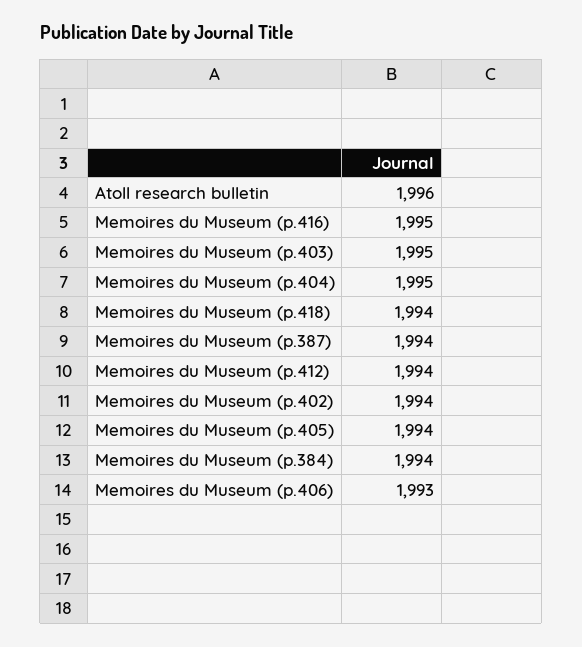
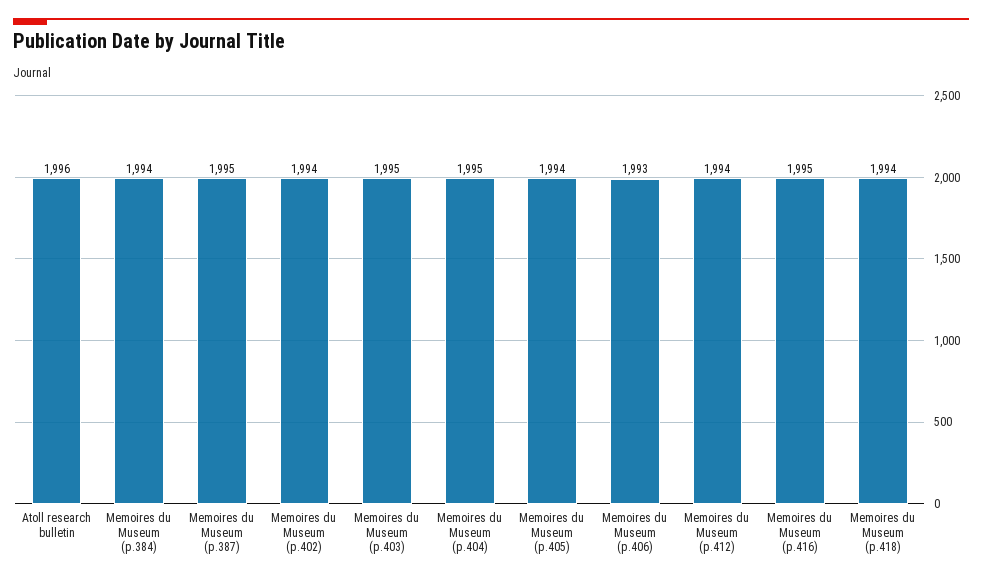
  {
    "Atoll research bulletin": 1996,
    "Memoires du Museum (p.416)": 1995,
    "Memoires du Museum (p.403)": 1995,
    "Memoires du Museum (p.404)": 1995,
    "Memoires du Museum (p.418)": 1994,
-   "Memoires du Museum (p.387)": 1994,
+   "Memoires du Museum (p.387)": 1995,
    "Memoires du Museum (p.412)": 1994,
    "Memoires du Museum (p.402)": 1994,
    "Memoires du Museum (p.405)": 1994,
    "Memoires du Museum (p.384)": 1994,
    "Memoires du Museum (p.406)": 1993
  }

